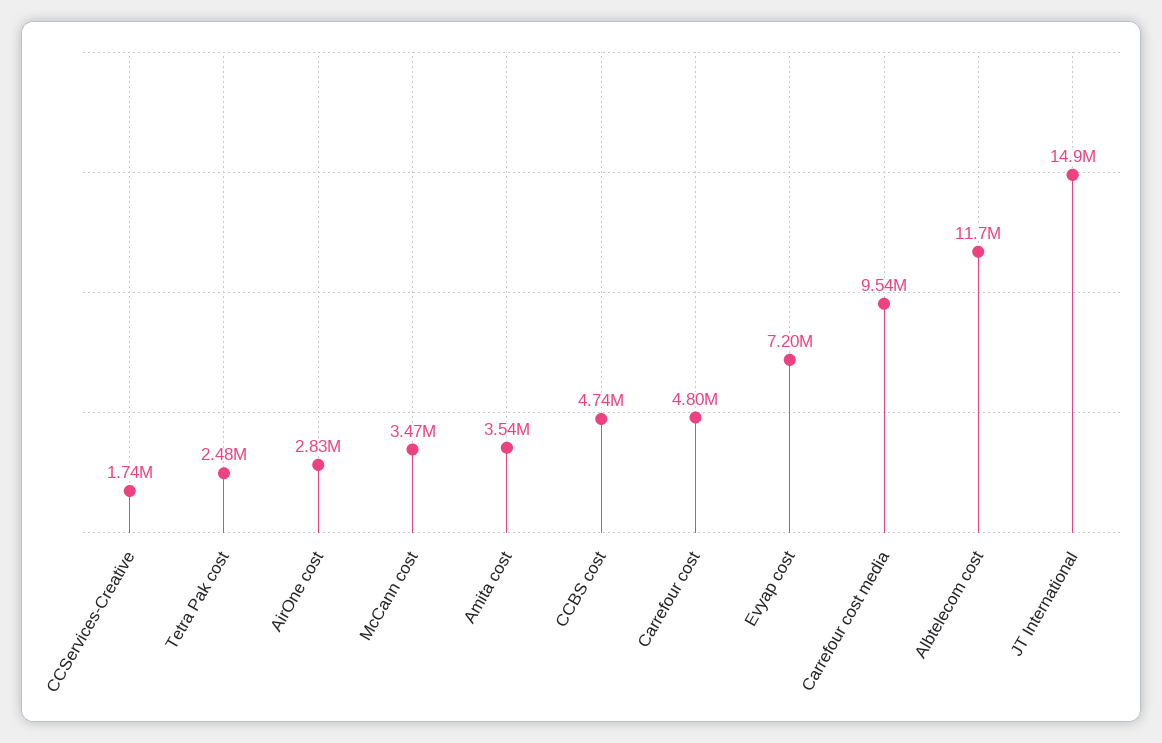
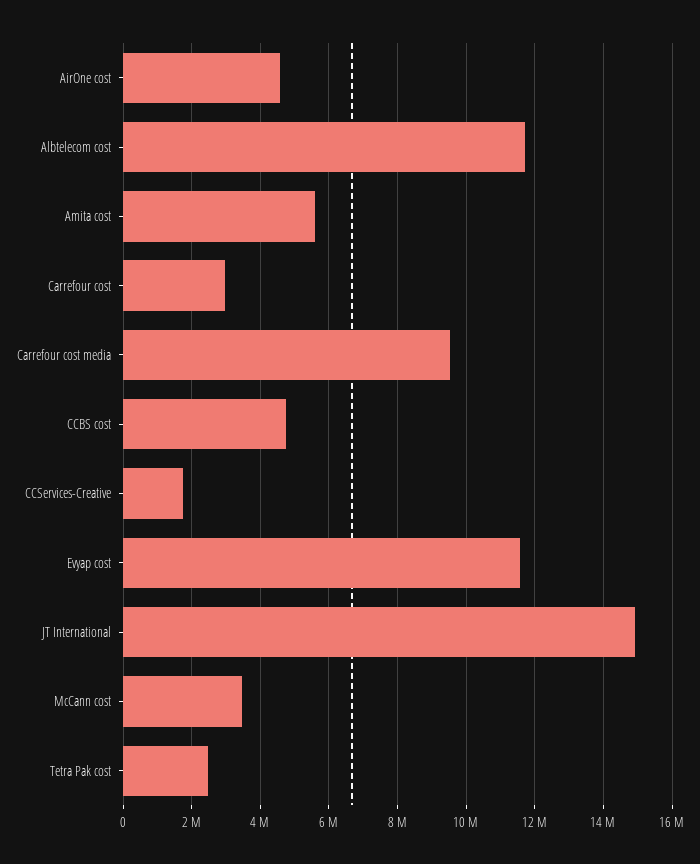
  {
    "CCServices-Creative": 1740000,
    "Tetra Pak cost": 2480000,
-   "AirOne cost": 2830000,
+   "AirOne cost": 4600000,
    "McCann cost": 3470000,
-   "Amita cost": 3540000,
+   "Amita cost": 5600000,
    "CCBS cost": 4740000,
-   "Carrefour cost": 4800000,
+   "Carrefour cost": 3000000,
-   "Evyap cost": 7200000,
+   "Evyap cost": 11600000,
    "Carrefour cost media": 9540000,
    "Albtelecom cost": 11700000,
    "JT International": 14900000
  }

